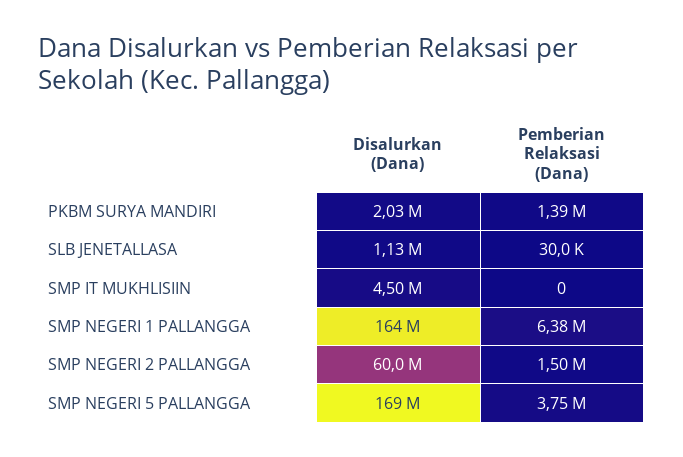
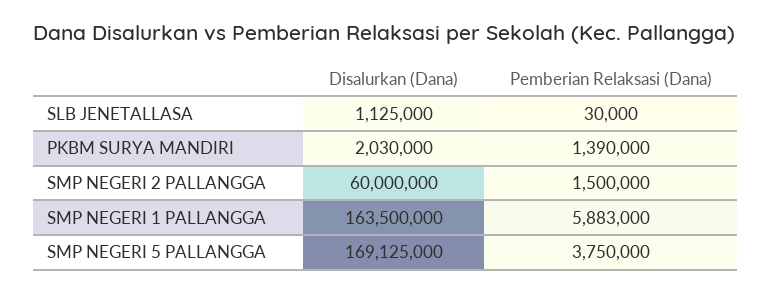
  {
    "Disalurkan (Dana)": {
      "PKBM SURYA MANDIRI": 2030000,
      "SLB JENETALLASA": 1125000,
-     "SMP IT MUKHLISIIN": 4500000,
      "SMP NEGERI 1 PALLANGGA": 163500000,
      "SMP NEGERI 2 PALLANGGA": 60000000,
      "SMP NEGERI 5 PALLANGGA": 169125000
    },
    "Pemberian Relaksasi (Dana)": {
      "PKBM SURYA MANDIRI": 1390000,
      "SLB JENETALLASA": 30000,
-     "SMP IT MUKHLISIIN": 0,
-     "SMP NEGERI 1 PALLANGGA": 6380000,
+     "SMP NEGERI 1 PALLANGGA": 5883000,
      "SMP NEGERI 2 PALLANGGA": 1500000,
      "SMP NEGERI 5 PALLANGGA": 3750000
    }
  }

